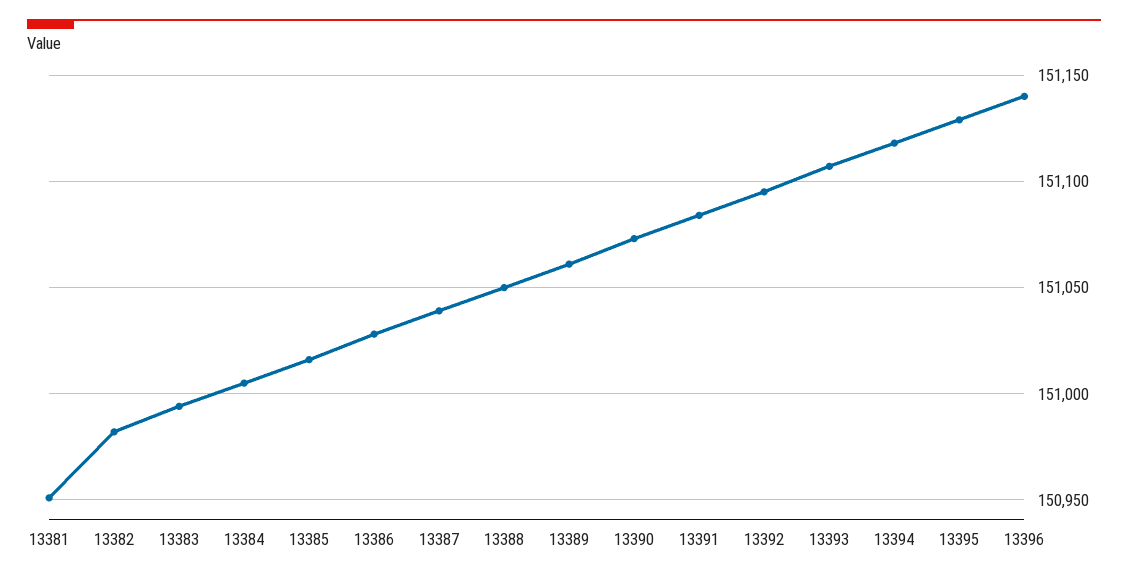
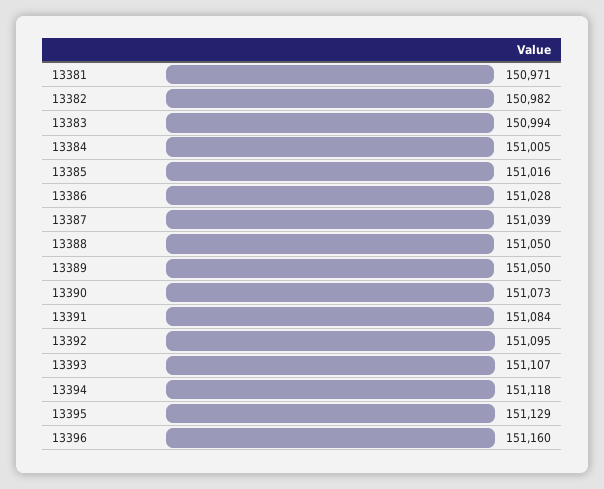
  {
-   "13381": 150950,
+   "13381": 150971,
    "13382": 150982,
    "13383": 150994,
    "13384": 151005,
    "13385": 151016,
    "13386": 151028,
    "13387": 151039,
    "13388": 151050,
-   "13389": 151060,
+   "13389": 151050,
    "13390": 151073,
    "13391": 151084,
    "13392": 151095,
    "13393": 151107,
    "13394": 151118,
    "13395": 151129,
-   "13396": 151140
+   "13396": 151160
  }

